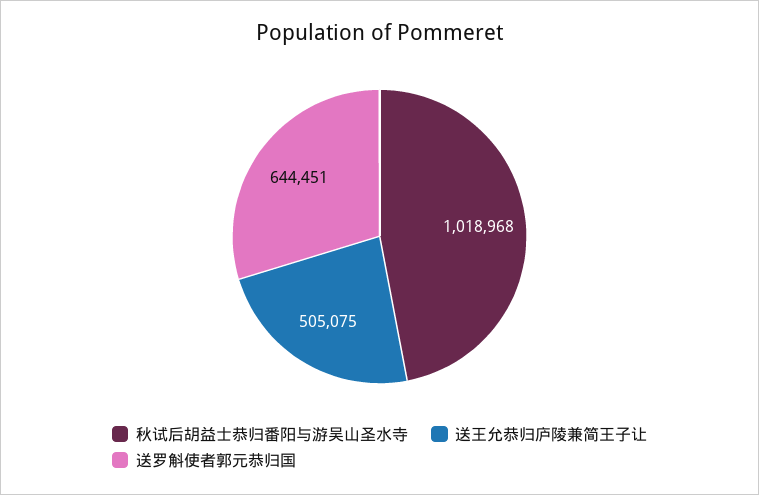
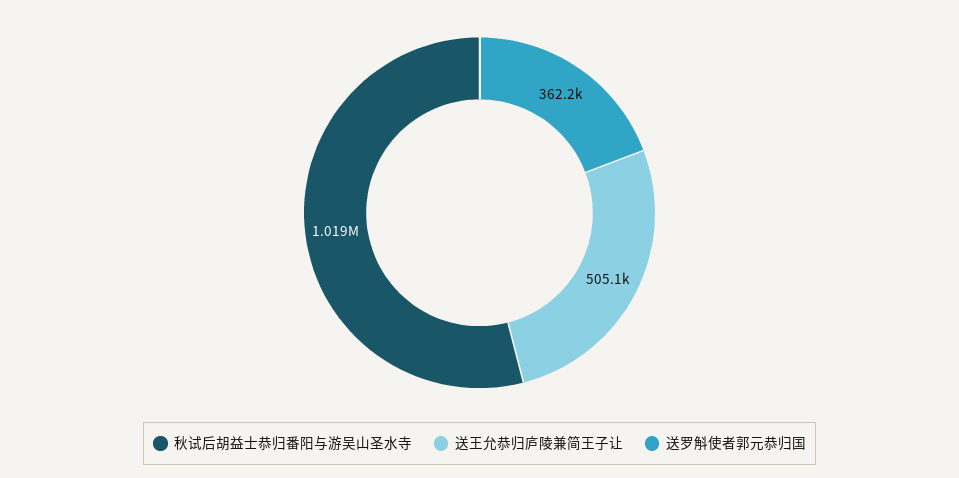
  {
    "秋试后胡益士恭归番阳与游吴山圣水寺": 1018968,
    "送王允恭归庐陵兼简王子让": 505075,
-   "送罗斛使者郭元恭归国": 644451
+   "送罗斛使者郭元恭归国": 362200
  }

